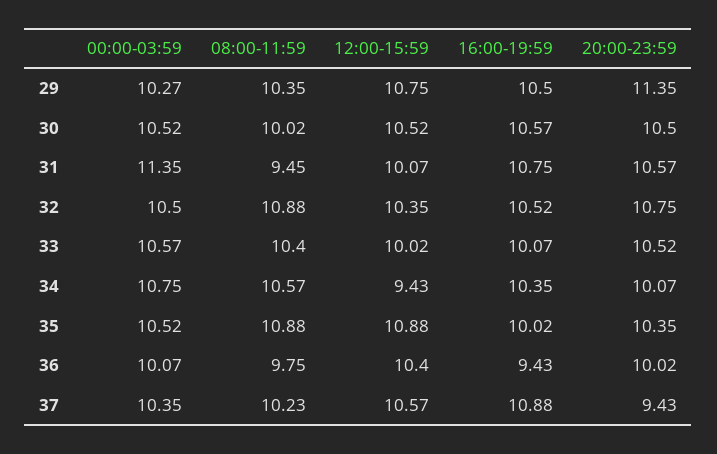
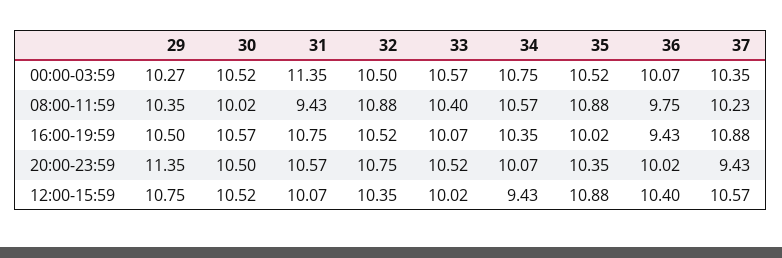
  {
    "00:00-03:59": {
      "29": 10.27,
      "30": 10.52,
      "31": 11.35,
      "32": 10.5,
      "33": 10.57,
      "34": 10.75,
      "35": 10.52,
      "36": 10.07,
      "37": 10.35
    },
    "08:00-11:59": {
      "29": 10.35,
      "30": 10.02,
-     "31": 9.45,
+     "31": 9.43,
      "32": 10.88,
      "33": 10.4,
      "34": 10.57,
      "35": 10.88,
      "36": 9.75,
      "37": 10.23
    },
    "12:00-15:59": {
      "29": 10.75,
      "30": 10.52,
      "31": 10.07,
      "32": 10.35,
      "33": 10.02,
      "34": 9.43,
      "35": 10.88,
      "36": 10.4,
      "37": 10.57
    },
    "16:00-19:59": {
      "29": 10.5,
      "30": 10.57,
      "31": 10.75,
      "32": 10.52,
      "33": 10.07,
      "34": 10.35,
      "35": 10.02,
      "36": 9.43,
      "37": 10.88
    },
    "20:00-23:59": {
      "29": 11.35,
      "30": 10.5,
      "31": 10.57,
      "32": 10.75,
      "33": 10.52,
      "34": 10.07,
      "35": 10.35,
      "36": 10.02,
      "37": 9.43
    }
  }

